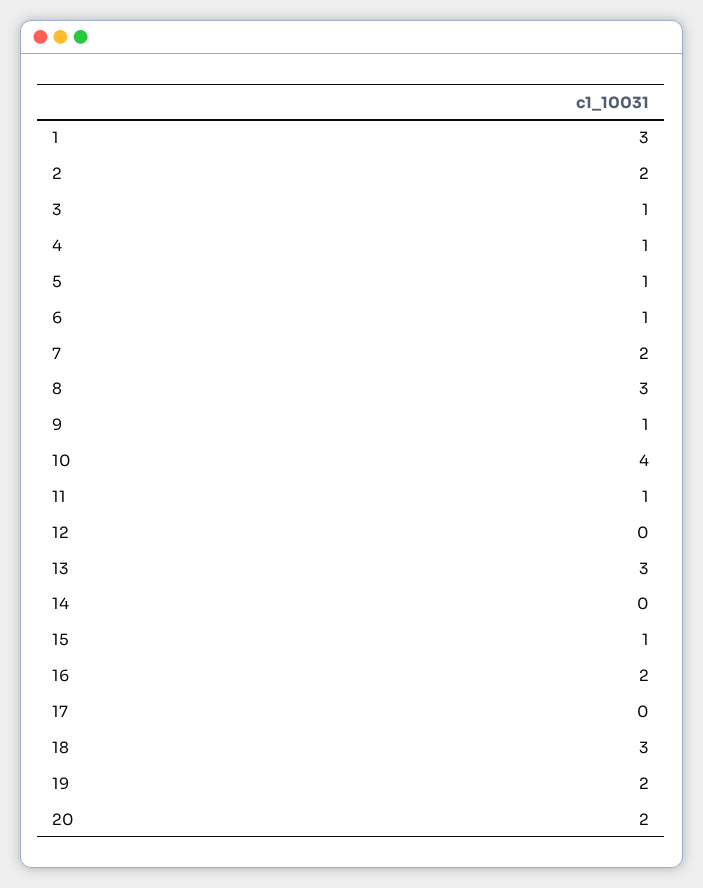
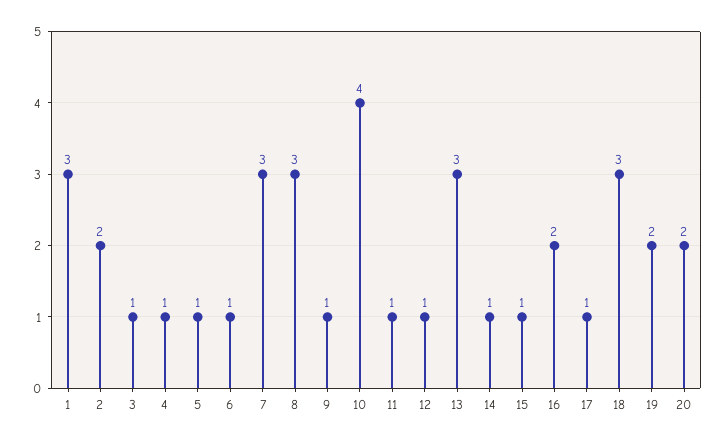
  {
    "1": 3,
    "2": 2,
    "3": 1,
    "4": 1,
    "5": 1,
    "6": 1,
-   "7": 2,
+   "7": 3,
    "8": 3,
    "9": 1,
    "10": 4,
    "11": 1,
-   "12": 0,
+   "12": 1,
    "13": 3,
-   "14": 0,
+   "14": 1,
    "15": 1,
    "16": 2,
-   "17": 0,
+   "17": 1,
    "18": 3,
    "19": 2,
    "20": 2
  }

